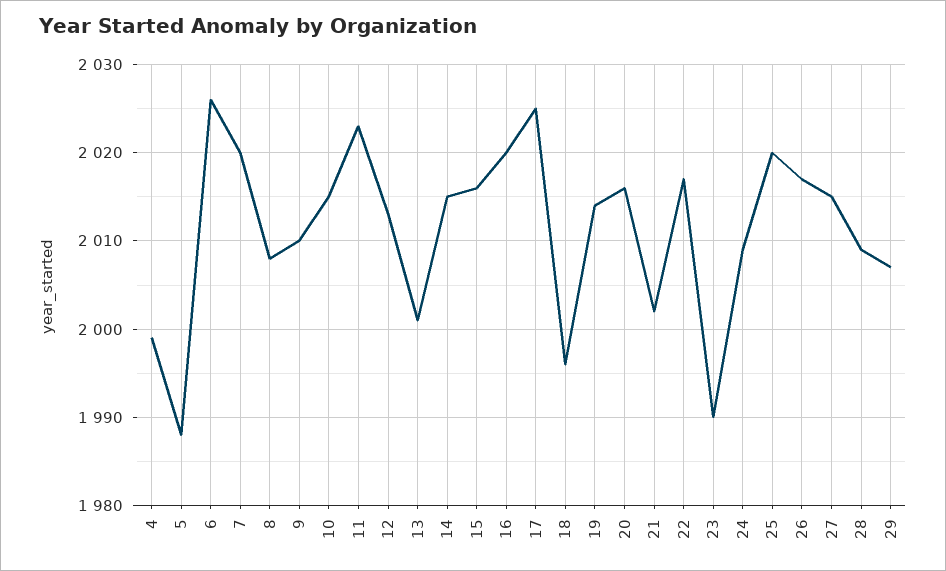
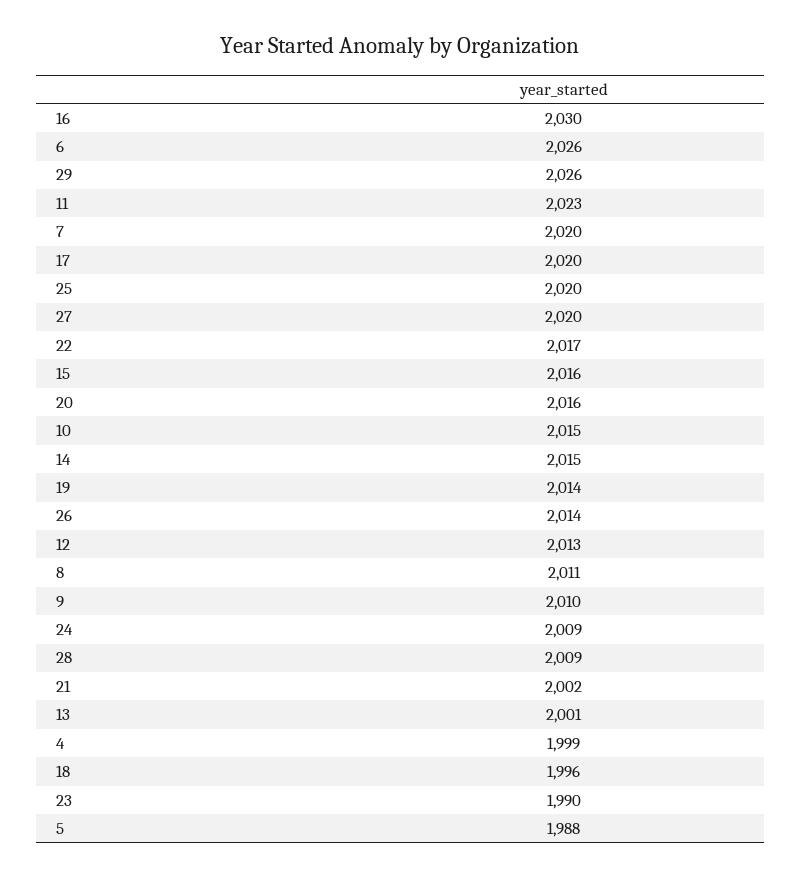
  {
    "4": 1999,
    "5": 1988,
    "6": 2026,
    "7": 2020,
-   "8": 2008,
+   "8": 2011,
    "9": 2010,
    "10": 2015,
    "11": 2023,
    "12": 2013,
    "13": 2001,
    "14": 2015,
    "15": 2016,
-   "16": 2020,
+   "16": 2030,
-   "17": 2025,
+   "17": 2020,
    "18": 1996,
    "19": 2014,
    "20": 2016,
    "21": 2002,
    "22": 2017,
    "23": 1990,
    "24": 2009,
    "25": 2020,
-   "26": 2017,
+   "26": 2014,
-   "27": 2015,
+   "27": 2020,
    "28": 2009,
-   "29": 2007
+   "29": 2026
  }

